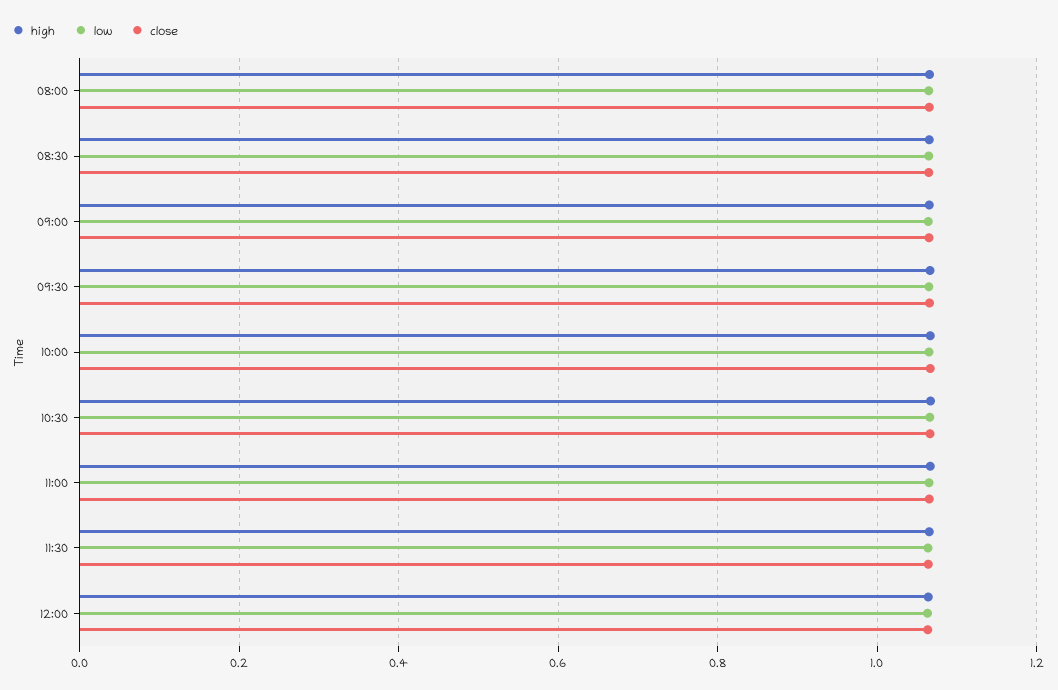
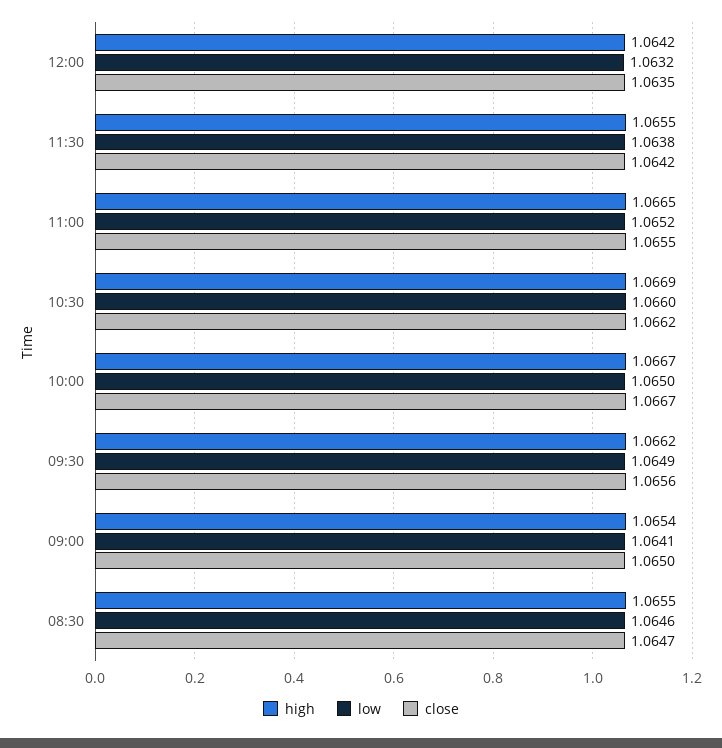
  {
    "high": {
-     "08:00": 1.06,
      "08:30": 1.0655,
      "09:00": 1.0654,
      "09:30": 1.0662,
      "10:00": 1.0667,
      "10:30": 1.0669,
      "11:00": 1.0665,
      "11:30": 1.0655,
      "12:00": 1.0642
    },
    "low": {
-     "08:00": 1.06,
      "08:30": 1.0646,
      "09:00": 1.0641,
      "09:30": 1.0649,
      "10:00": 1.065,
      "10:30": 1.066,
      "11:00": 1.0652,
      "11:30": 1.0638,
      "12:00": 1.0632
    },
    "close": {
-     "08:00": 1.06,
      "08:30": 1.0647,
      "09:00": 1.065,
      "09:30": 1.0656,
      "10:00": 1.0667,
      "10:30": 1.0662,
      "11:00": 1.0655,
      "11:30": 1.0642,
      "12:00": 1.0635
    }
  }

